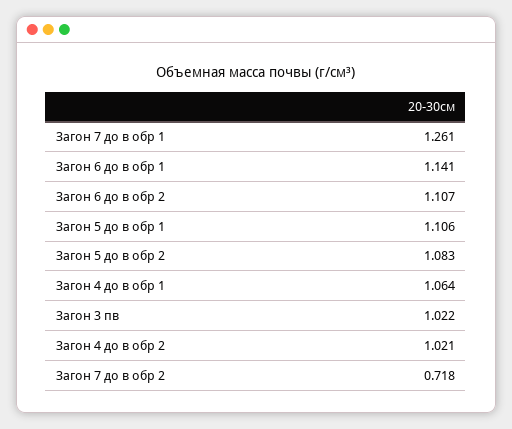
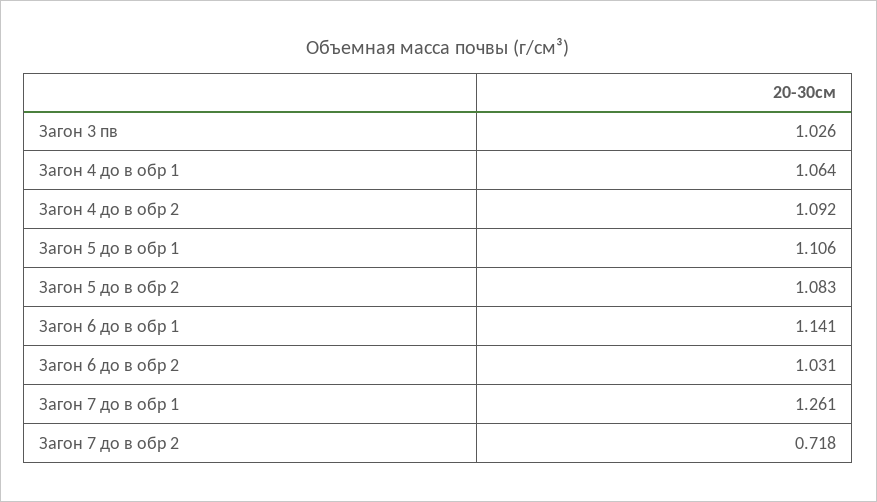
  {
    "Загон 7 до в обр 1": 1.261,
    "Загон 6 до в обр 1": 1.141,
-   "Загон 6 до в обр 2": 1.107,
+   "Загон 6 до в обр 2": 1.031,
    "Загон 5 до в обр 1": 1.106,
    "Загон 5 до в обр 2": 1.083,
    "Загон 4 до в обр 1": 1.064,
-   "Загон 3 пв": 1.022,
+   "Загон 3 пв": 1.026,
-   "Загон 4 до в обр 2": 1.021,
+   "Загон 4 до в обр 2": 1.092,
    "Загон 7 до в обр 2": 0.718
  }

